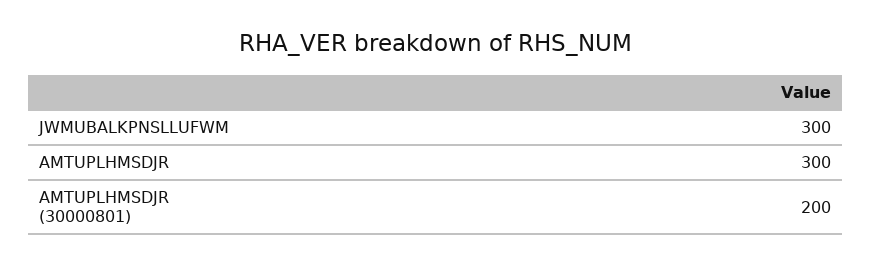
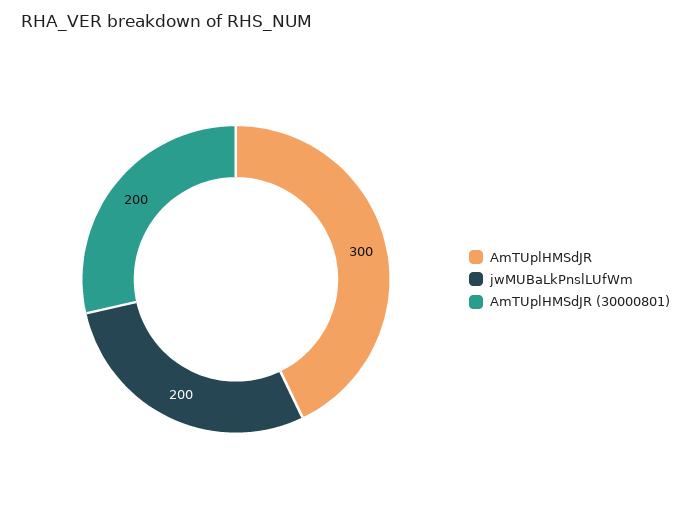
  {
-   "JWMUBALKPNSLLUFWM": 300,
+   "JWMUBALKPNSLLUFWM": 200,
    "AMTUPLHMSDJR": 300,
    "AMTUPLHMSDJR (30000801)": 200
  }

